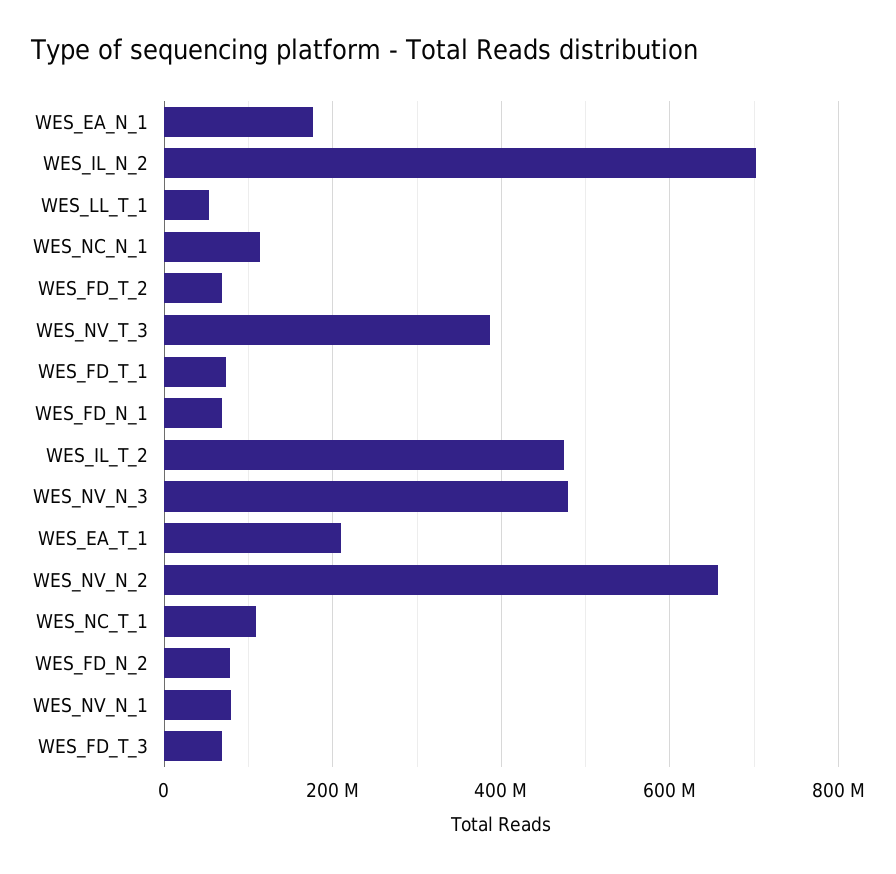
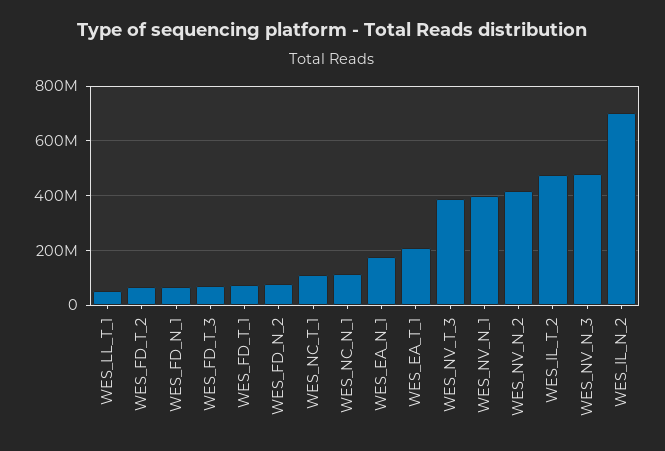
  {
    "WES_EA_N_1": 180000000,
    "WES_IL_N_2": 700000000,
    "WES_LL_T_1": 60000000,
    "WES_NC_N_1": 120000000,
    "WES_FD_T_2": 60000000,
    "WES_NV_T_3": 380000000,
    "WES_FD_T_1": 80000000,
    "WES_FD_N_1": 60000000,
    "WES_IL_T_2": 480000000,
    "WES_NV_N_3": 480000000,
    "WES_EA_T_1": 220000000,
-   "WES_NV_N_2": 660000000,
+   "WES_NV_N_2": 425000000,
    "WES_NC_T_1": 100000000,
    "WES_FD_N_2": 80000000,
-   "WES_NV_N_1": 80000000,
+   "WES_NV_N_1": 400000000,
    "WES_FD_T_3": 60000000
  }

